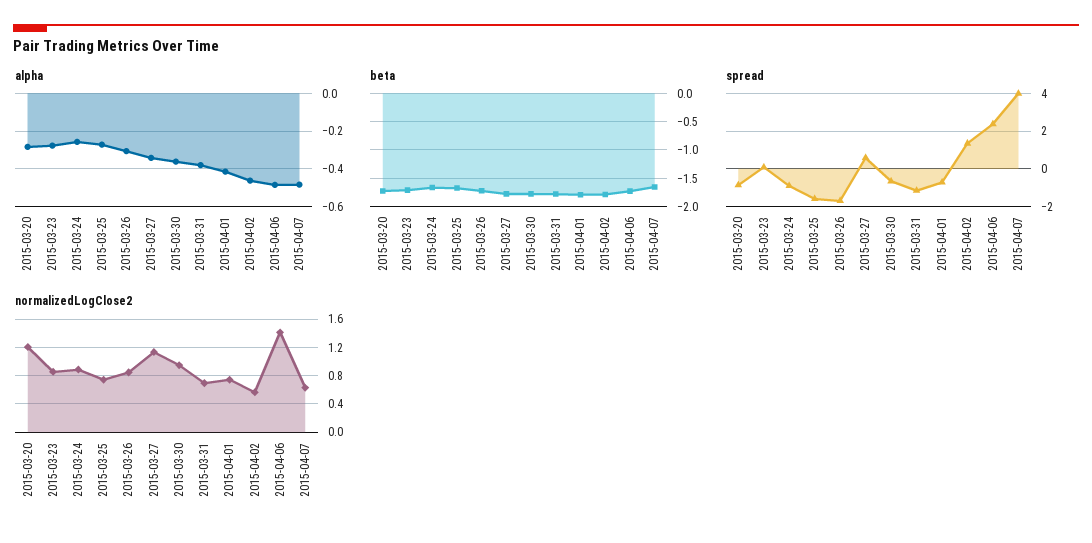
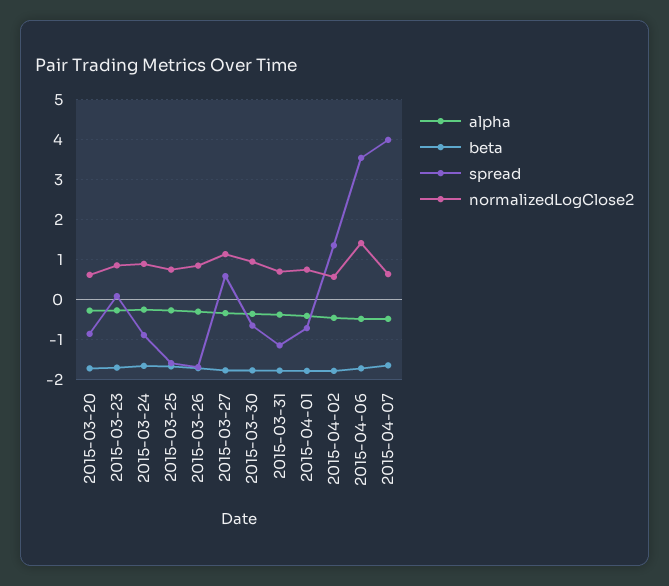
  {
    "alpha": {
      "2015-03-20": -0.3,
      "2015-03-23": -0.3,
      "2015-03-24": -0.25,
      "2015-03-25": -0.25,
      "2015-03-26": -0.3,
      "2015-03-27": -0.35,
      "2015-03-30": -0.35,
      "2015-03-31": -0.4,
      "2015-04-01": -0.4,
      "2015-04-02": -0.45,
      "2015-04-06": -0.5,
      "2015-04-07": -0.5
    },
    "beta": {
      "2015-03-20": -1.8,
      "2015-03-23": -1.8,
      "2015-03-24": -1.6,
      "2015-03-25": -1.6,
      "2015-03-26": -1.8,
      "2015-03-27": -1.8,
      "2015-03-30": -1.8,
      "2015-03-31": -1.8,
      "2015-04-01": -1.8,
      "2015-04-02": -1.8,
      "2015-04-06": -1.8,
      "2015-04-07": -1.6
    },
    "spread": {
      "2015-03-20": -0.8,
      "2015-03-23": 0,
      "2015-03-24": -0.8,
      "2015-03-25": -1.6,
      "2015-03-26": -1.6,
      "2015-03-27": 0.6,
      "2015-03-30": -0.6,
      "2015-03-31": -1.2,
      "2015-04-01": -0.8,
      "2015-04-02": 1.4,
-     "2015-04-06": 2.5,
+     "2015-04-06": 3.6,
      "2015-04-07": 4
    },
    "normalizedLogClose2": {
-     "2015-03-20": 1.2,
+     "2015-03-20": 0.6,
      "2015-03-23": 0.9,
      "2015-03-24": 0.9,
      "2015-03-25": 0.7,
      "2015-03-26": 0.8,
      "2015-03-27": 1.1,
      "2015-03-30": 0.9,
      "2015-03-31": 0.7,
      "2015-04-01": 0.7,
      "2015-04-02": 0.6,
      "2015-04-06": 1.4,
      "2015-04-07": 0.6
    }
  }

